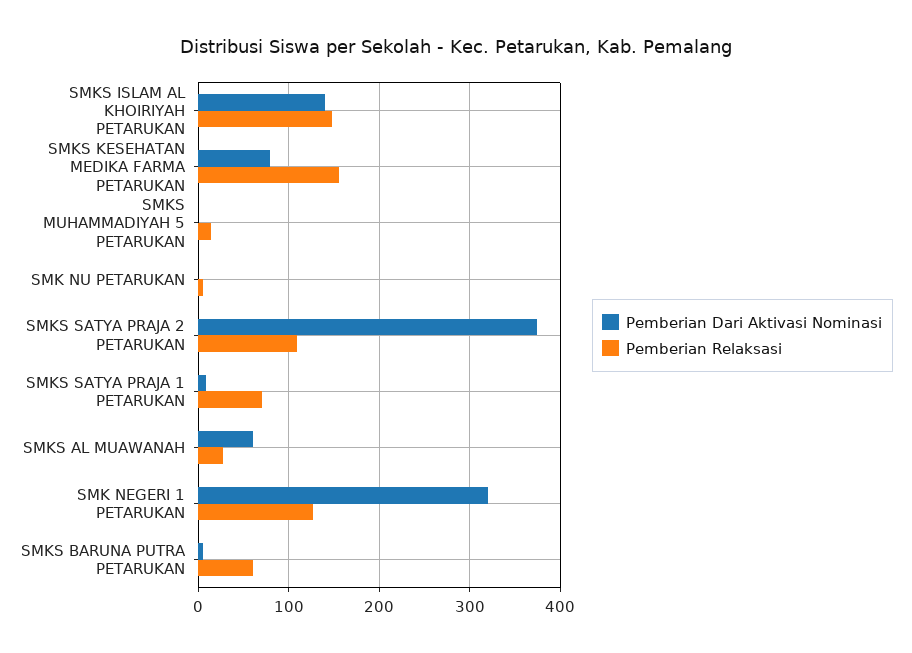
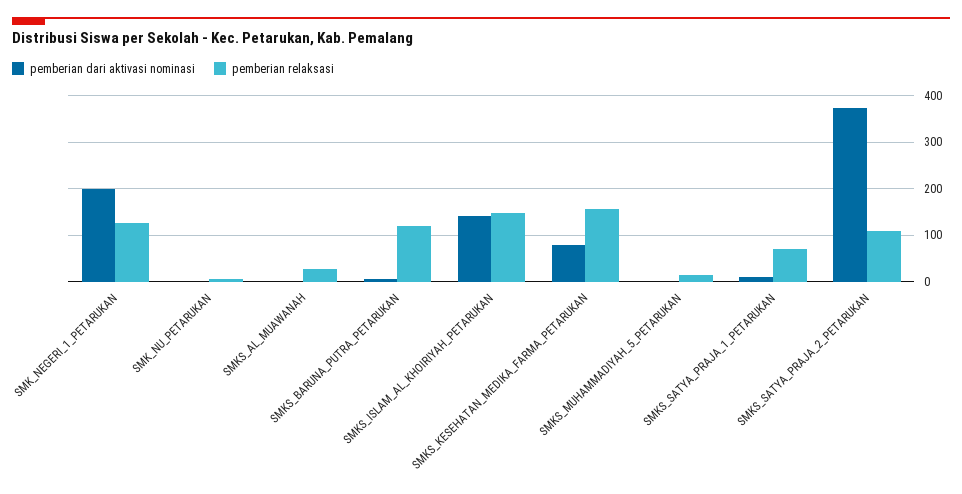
  {
    "Pemberian Dari Aktivasi Nominasi": {
      "SMKS ISLAM AL KHOIRIYAH PETARUKAN": 140,
      "SMKS KESEHATAN MEDIKA FARMA PETARUKAN": 80,
      "SMKS MUHAMMADIYAH 5 PETARUKAN": 0,
      "SMK NU PETARUKAN": 0,
      "SMKS SATYA PRAJA 2 PETARUKAN": 370,
      "SMKS SATYA PRAJA 1 PETARUKAN": 10,
-     "SMKS AL MUAWANAH": 60,
+     "SMKS AL MUAWANAH": 0,
-     "SMK NEGERI 1 PETARUKAN": 320,
+     "SMK NEGERI 1 PETARUKAN": 200,
      "SMKS BARUNA PUTRA PETARUKAN": 10
    },
    "Pemberian Relaksasi": {
      "SMKS ISLAM AL KHOIRIYAH PETARUKAN": 150,
      "SMKS KESEHATAN MEDIKA FARMA PETARUKAN": 160,
      "SMKS MUHAMMADIYAH 5 PETARUKAN": 10,
      "SMK NU PETARUKAN": 10,
      "SMKS SATYA PRAJA 2 PETARUKAN": 110,
      "SMKS SATYA PRAJA 1 PETARUKAN": 70,
      "SMKS AL MUAWANAH": 30,
      "SMK NEGERI 1 PETARUKAN": 130,
-     "SMKS BARUNA PUTRA PETARUKAN": 60
+     "SMKS BARUNA PUTRA PETARUKAN": 120
    }
  }

